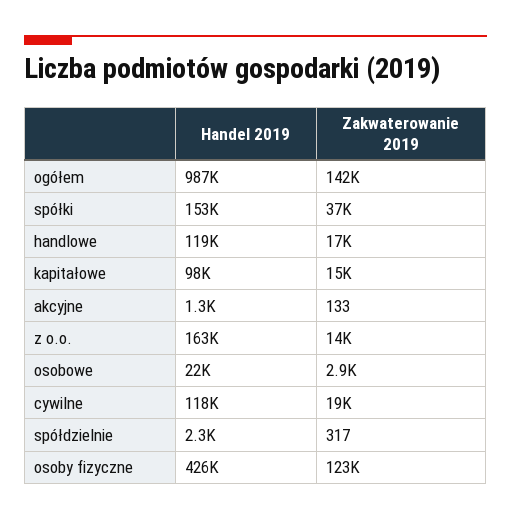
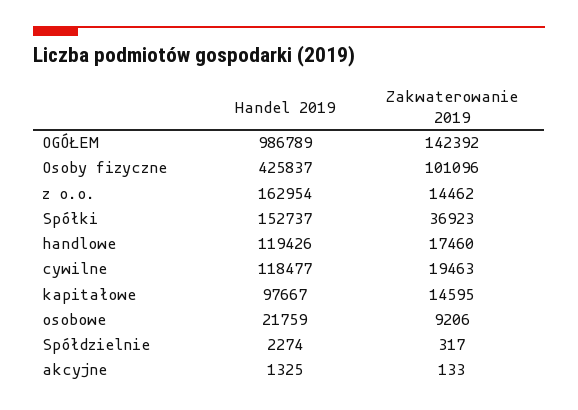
  {
    "Handel 2019": {
      "ogółem": 986789,
      "spółki": 152737,
      "handlowe": 119426,
      "kapitałowe": 97667,
      "akcyjne": 1325,
      "z o.o.": 162954,
      "osobowe": 21759,
      "cywilne": 118477,
      "spółdzielnie": 2274,
      "osoby fizyczne": 425837
    },
    "Zakwaterowanie 2019": {
      "ogółem": 142392,
      "spółki": 36923,
      "handlowe": 17460,
      "kapitałowe": 14595,
      "akcyjne": 133,
      "z o.o.": 14462,
-     "osobowe": 2900,
+     "osobowe": 9206,
      "cywilne": 19463,
      "spółdzielnie": 317,
-     "osoby fizyczne": 123000
+     "osoby fizyczne": 101096
    }
  }

